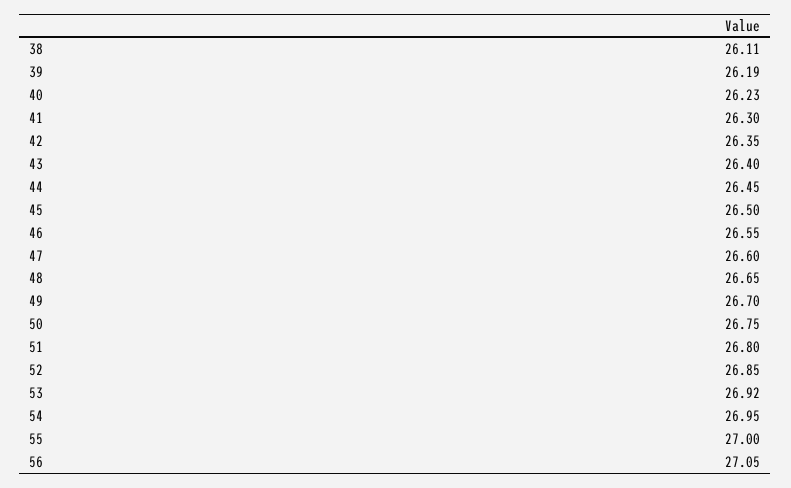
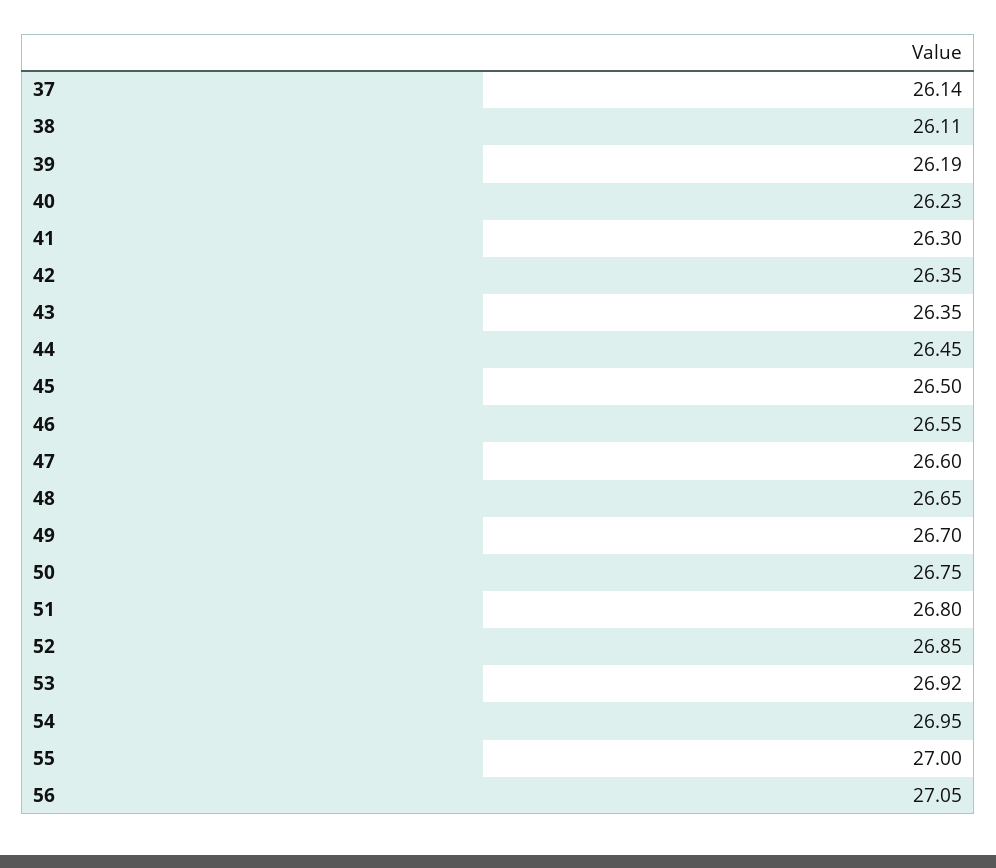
  {
    "38": 26.11,
    "39": 26.19,
    "40": 26.23,
    "41": 26.3,
    "42": 26.35,
-   "43": 26.4,
+   "43": 26.35,
    "44": 26.45,
    "45": 26.5,
    "46": 26.55,
    "47": 26.6,
    "48": 26.65,
    "49": 26.7,
    "50": 26.75,
    "51": 26.8,
    "52": 26.85,
    "53": 26.92,
    "54": 26.95,
    "55": 27,
-   "56": 27.05
+   "56": 27.05,
+   "37": 26.14
  }

